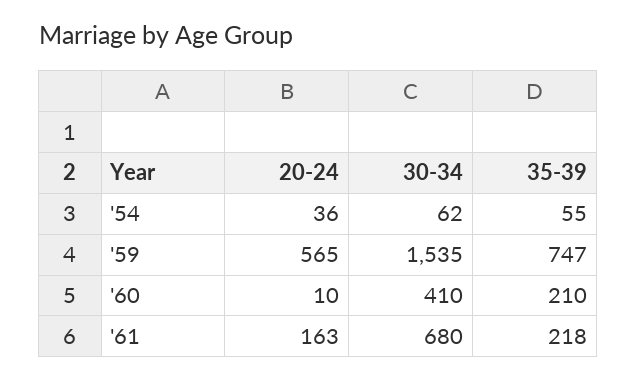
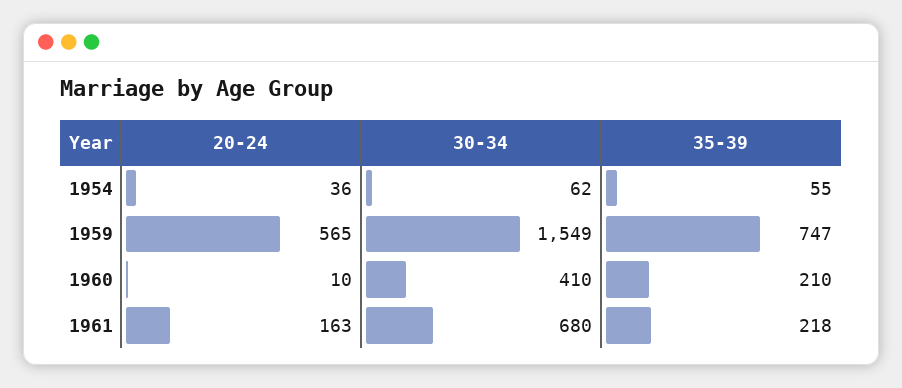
  {
    "20-24": {
      "'54": 36,
      "'59": 565,
      "'60": 10,
      "'61": 163
    },
    "30-34": {
      "'54": 62,
-     "'59": 1535,
+     "'59": 1549,
      "'60": 410,
      "'61": 680
    },
    "35-39": {
      "'54": 55,
      "'59": 747,
      "'60": 210,
      "'61": 218
    }
  }

